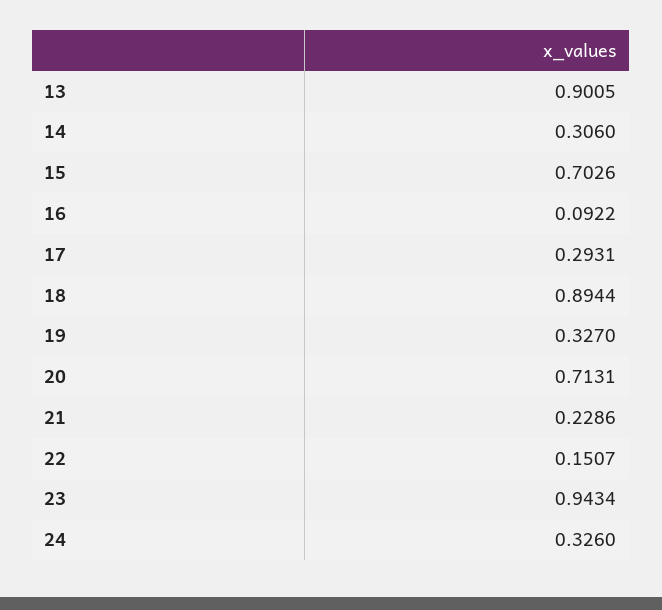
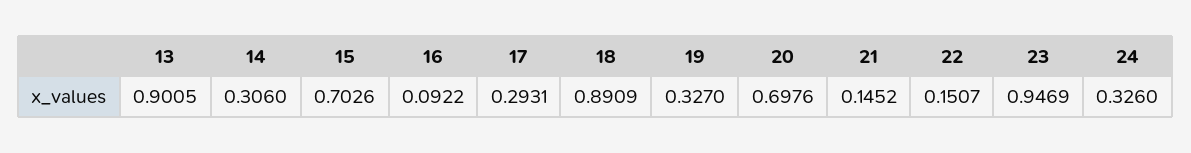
  {
    "13": 0.9005,
    "14": 0.306,
    "15": 0.7026,
    "16": 0.0922,
    "17": 0.2931,
-   "18": 0.8944,
+   "18": 0.8909,
    "19": 0.327,
-   "20": 0.7131,
+   "20": 0.6976,
-   "21": 0.2286,
+   "21": 0.1452,
    "22": 0.1507,
-   "23": 0.9434,
+   "23": 0.9469,
    "24": 0.326
  }

